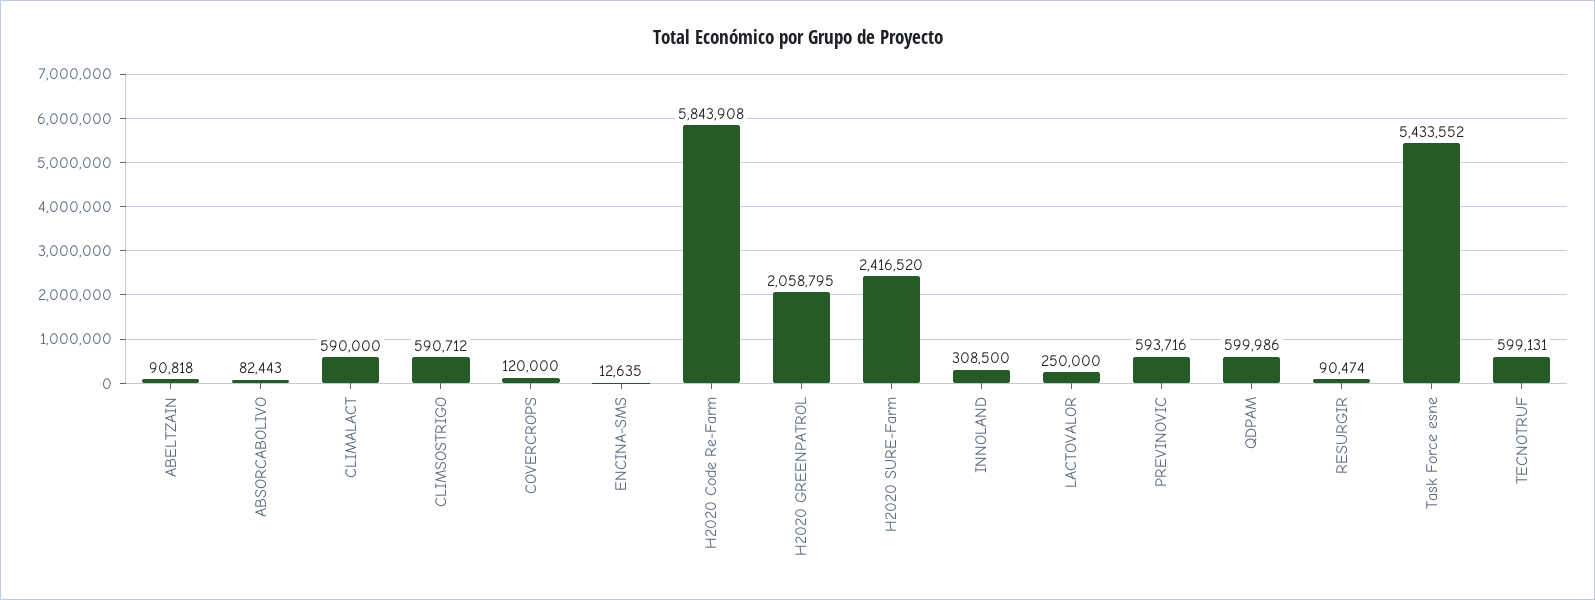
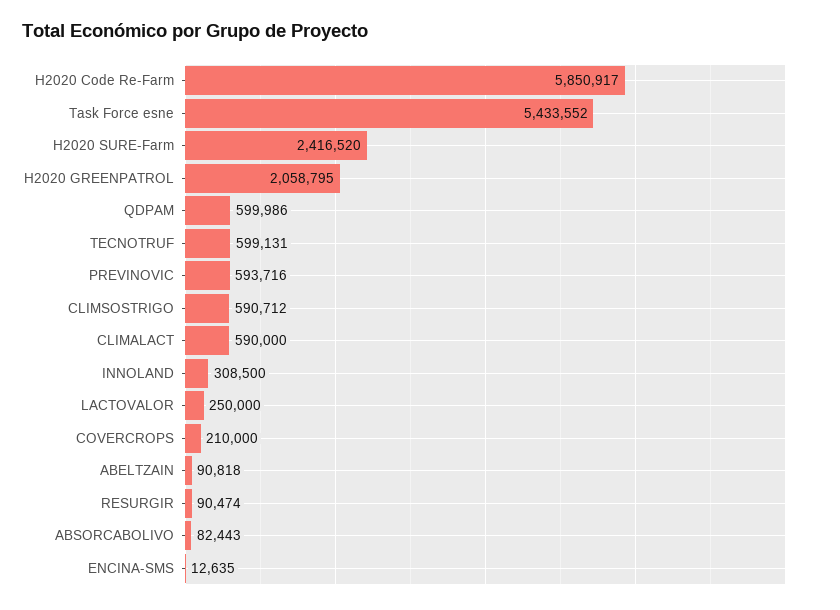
  {
    "ABELTZAIN": 90818,
    "ABSORCABOLIVO": 82443,
    "CLIMALACT": 590000,
    "CLIMSOSTRIGO": 590712,
-   "COVERCROPS": 120000,
+   "COVERCROPS": 210000,
    "ENCINA-SMS": 12635,
-   "H2020 Code Re-Farm": 5843908,
+   "H2020 Code Re-Farm": 5850917,
    "H2020 GREENPATROL": 2058795,
    "H2020 SURE-Farm": 2416520,
    "INNOLAND": 308500,
    "LACTOVALOR": 250000,
    "PREVINOVIC": 593716,
    "QDPAM": 599986,
    "RESURGIR": 90474,
    "Task Force esne": 5433552,
    "TECNOTRUF": 599131
  }

